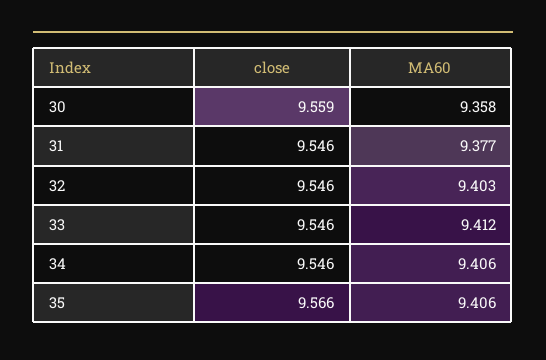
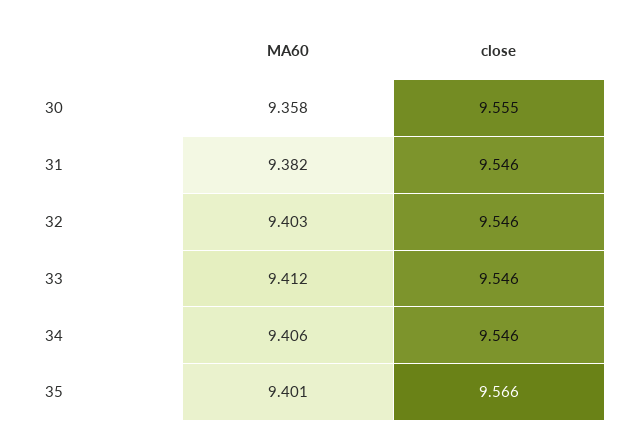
  {
    "close": {
-     "30": 9.559,
+     "30": 9.555,
      "31": 9.546,
      "32": 9.546,
      "33": 9.546,
      "34": 9.546,
      "35": 9.566
    },
    "MA60": {
      "30": 9.358,
-     "31": 9.377,
+     "31": 9.382,
      "32": 9.403,
      "33": 9.412,
      "34": 9.406,
-     "35": 9.406
+     "35": 9.401
    }
  }

